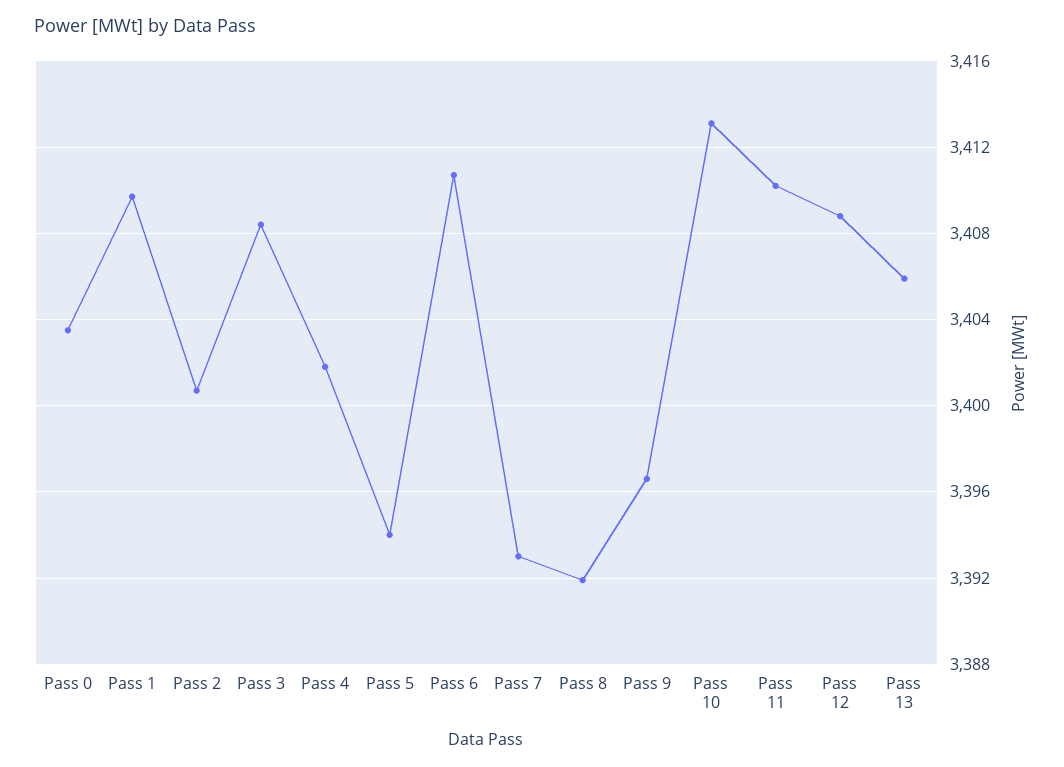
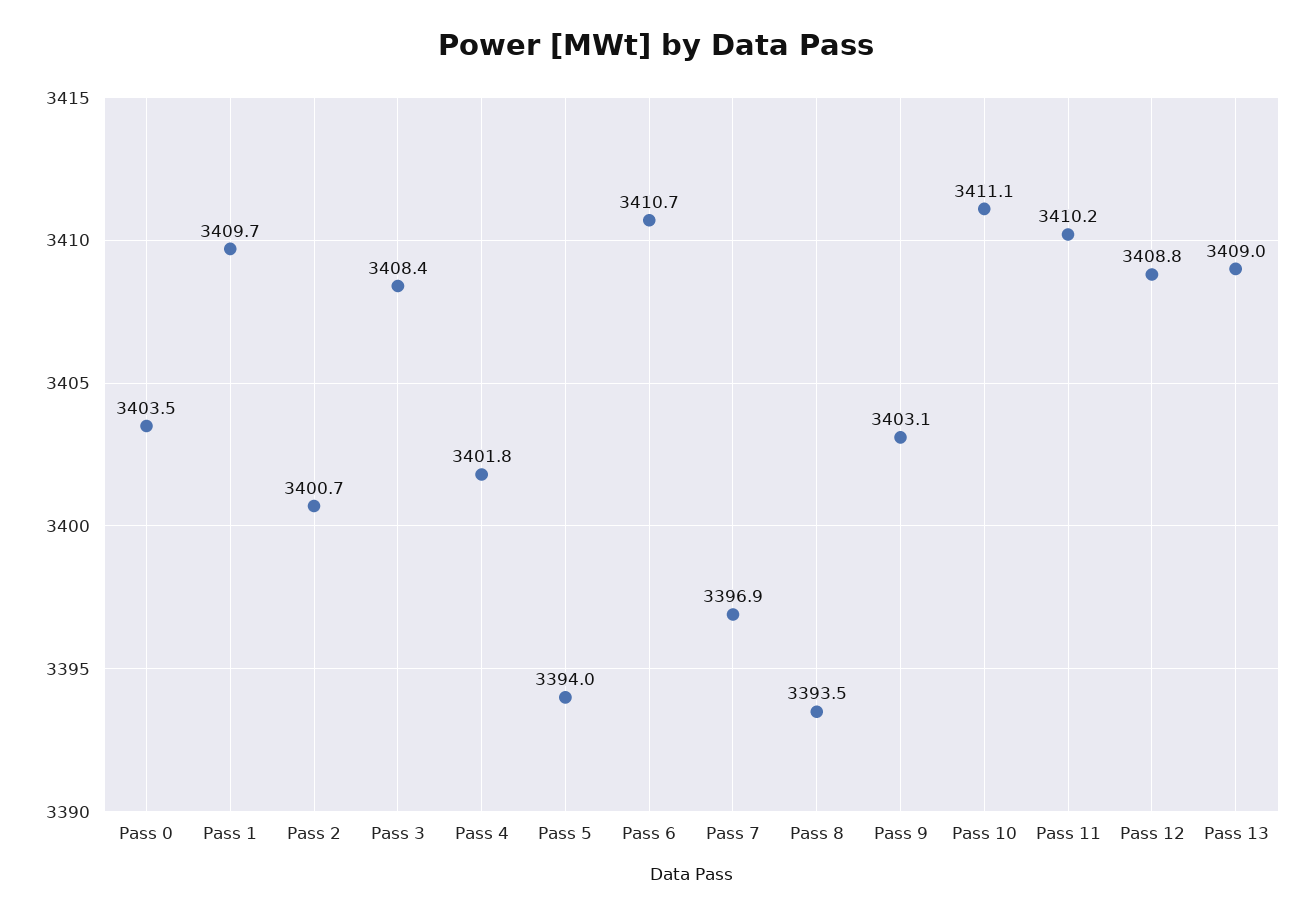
  {
    "Pass 0": 3403.5,
    "Pass 1": 3409.7,
    "Pass 2": 3400.7,
    "Pass 3": 3408.4,
    "Pass 4": 3401.8,
    "Pass 5": 3394,
    "Pass 6": 3410.7,
-   "Pass 7": 3393,
+   "Pass 7": 3396.9,
-   "Pass 8": 3392,
+   "Pass 8": 3393.5,
-   "Pass 9": 3396.5,
+   "Pass 9": 3403.1,
-   "Pass 10": 3413,
+   "Pass 10": 3411.1,
    "Pass 11": 3410.2,
    "Pass 12": 3408.8,
-   "Pass 13": 3406
+   "Pass 13": 3409
  }

